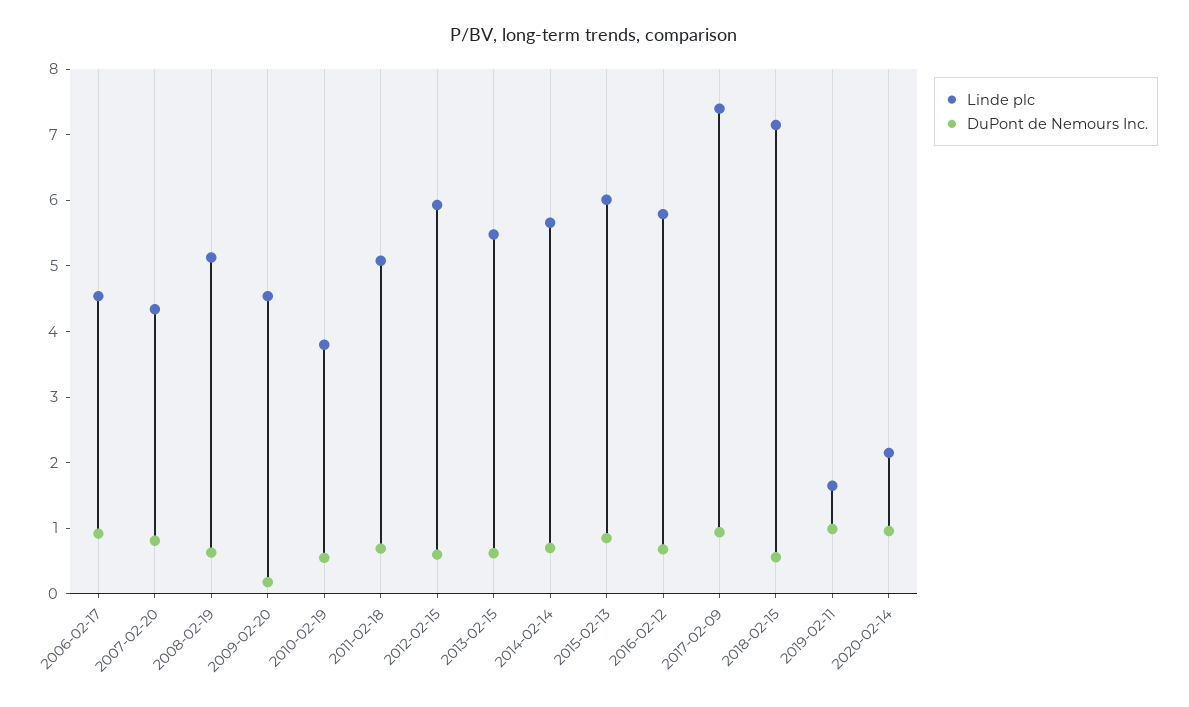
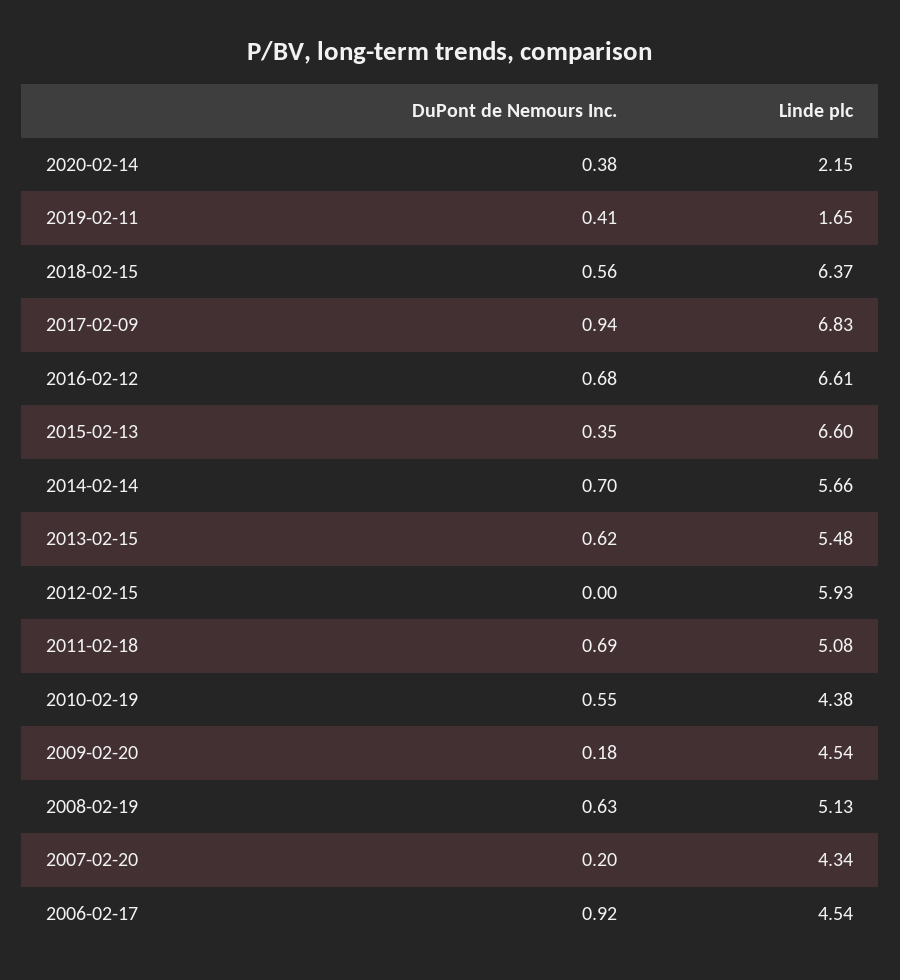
  {
    "Linde plc": {
      "2006-02-17": 4.54,
      "2007-02-20": 4.34,
      "2008-02-19": 5.13,
      "2009-02-20": 4.54,
-     "2010-02-19": 3.8,
+     "2010-02-19": 4.38,
      "2011-02-18": 5.08,
      "2012-02-15": 5.93,
      "2013-02-15": 5.48,
      "2014-02-14": 5.66,
-     "2015-02-13": 6,
+     "2015-02-13": 6.6,
-     "2016-02-12": 5.8,
+     "2016-02-12": 6.61,
-     "2017-02-09": 7.4,
+     "2017-02-09": 6.83,
-     "2018-02-15": 7.2,
+     "2018-02-15": 6.37,
      "2019-02-11": 1.65,
      "2020-02-14": 2.15
    },
    "DuPont de Nemours Inc.": {
      "2006-02-17": 0.92,
-     "2007-02-20": 0.8,
+     "2007-02-20": 0.2,
      "2008-02-19": 0.63,
      "2009-02-20": 0.18,
      "2010-02-19": 0.55,
      "2011-02-18": 0.69,
-     "2012-02-15": 0.6,
+     "2012-02-15": 0,
      "2013-02-15": 0.62,
      "2014-02-14": 0.7,
-     "2015-02-13": 0.8,
+     "2015-02-13": 0.35,
      "2016-02-12": 0.68,
      "2017-02-09": 0.94,
      "2018-02-15": 0.56,
-     "2019-02-11": 1,
+     "2019-02-11": 0.41,
-     "2020-02-14": 1
+     "2020-02-14": 0.38
    }
  }

